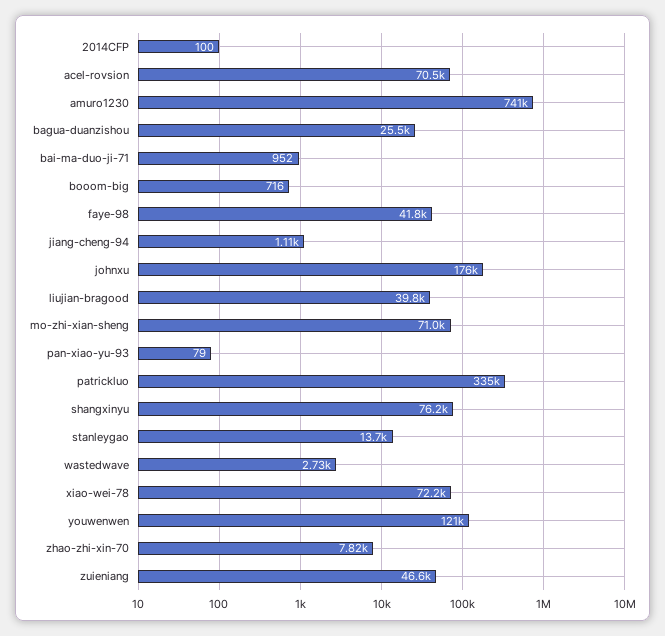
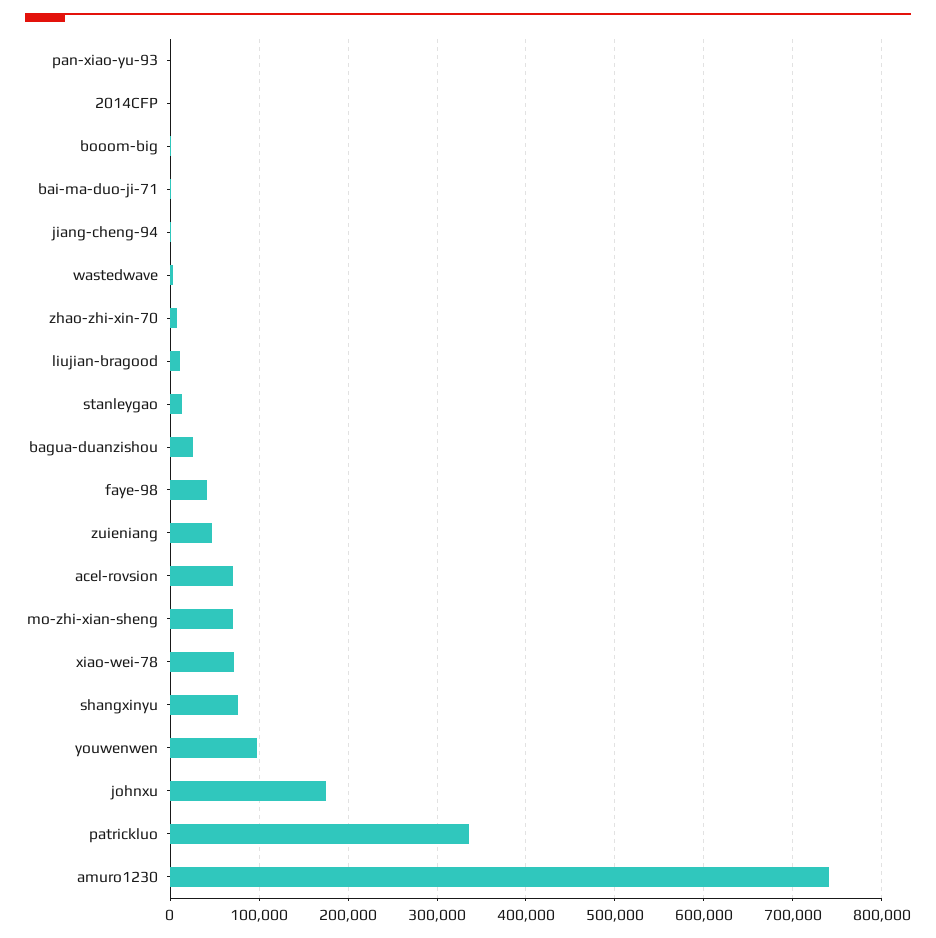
  {
    "2014CFP": 100,
    "acel-rovsion": 70500,
    "amuro1230": 741000,
    "bagua-duanzishou": 25500,
    "bai-ma-duo-ji-71": 952,
    "booom-big": 716,
    "faye-98": 41800,
    "jiang-cheng-94": 1110,
    "johnxu": 176000,
-   "liujian-bragood": 39800,
+   "liujian-bragood": 10000,
    "mo-zhi-xian-sheng": 71000,
    "pan-xiao-yu-93": 79,
    "patrickluo": 335000,
    "shangxinyu": 76200,
    "stanleygao": 13700,
    "wastedwave": 2730,
    "xiao-wei-78": 72200,
-   "youwenwen": 121000,
+   "youwenwen": 100000,
    "zhao-zhi-xin-70": 7820,
    "zuieniang": 46600
  }

